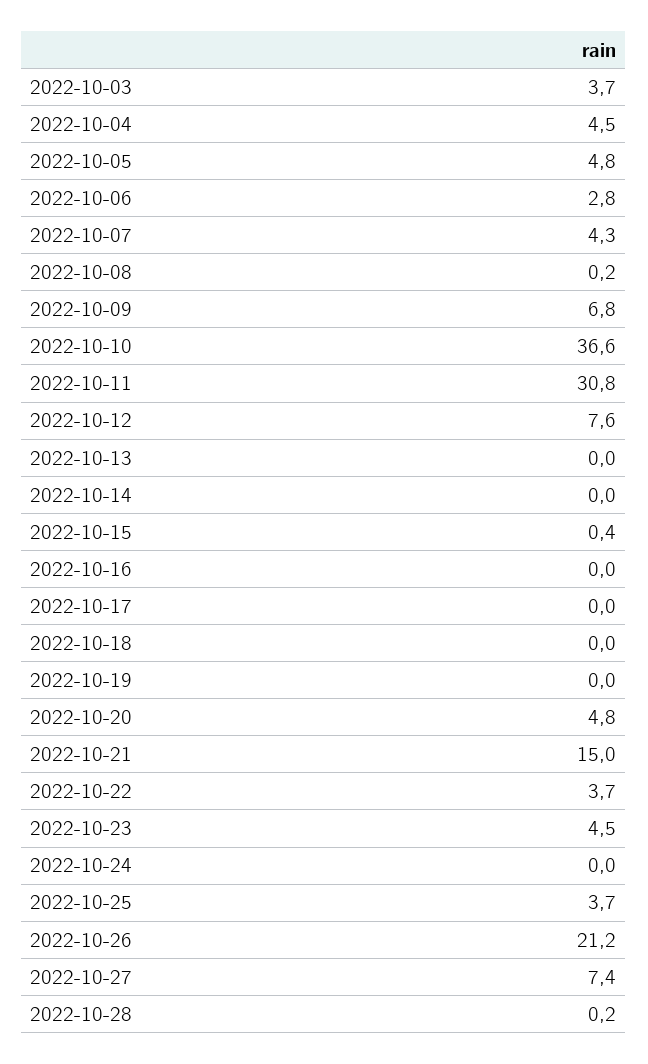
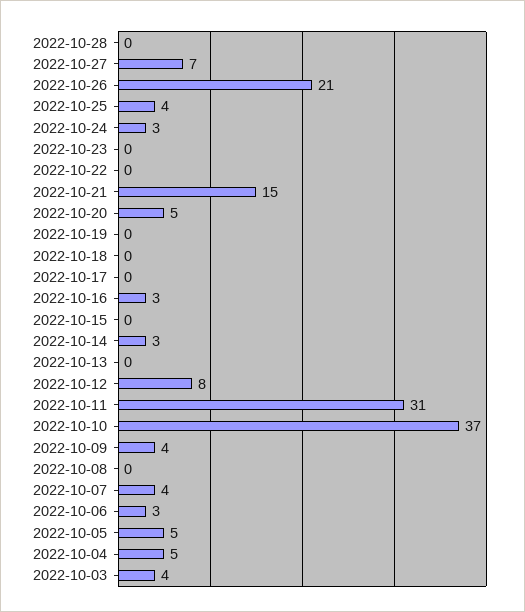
  {
    "2022-10-03": 3.7,
    "2022-10-04": 4.5,
    "2022-10-05": 4.8,
    "2022-10-06": 2.8,
    "2022-10-07": 4.3,
    "2022-10-08": 0.2,
-   "2022-10-09": 6.8,
+   "2022-10-09": 4,
    "2022-10-10": 36.6,
    "2022-10-11": 30.8,
    "2022-10-12": 7.6,
    "2022-10-13": 0,
-   "2022-10-14": 0,
+   "2022-10-14": 3,
    "2022-10-15": 0.4,
-   "2022-10-16": 0,
+   "2022-10-16": 3,
    "2022-10-17": 0,
    "2022-10-18": 0,
    "2022-10-19": 0,
    "2022-10-20": 4.8,
    "2022-10-21": 15,
-   "2022-10-22": 3.7,
+   "2022-10-22": 0,
-   "2022-10-23": 4.5,
+   "2022-10-23": 0,
-   "2022-10-24": 0,
+   "2022-10-24": 3,
    "2022-10-25": 3.7,
    "2022-10-26": 21.2,
    "2022-10-27": 7.4,
    "2022-10-28": 0.2
  }

